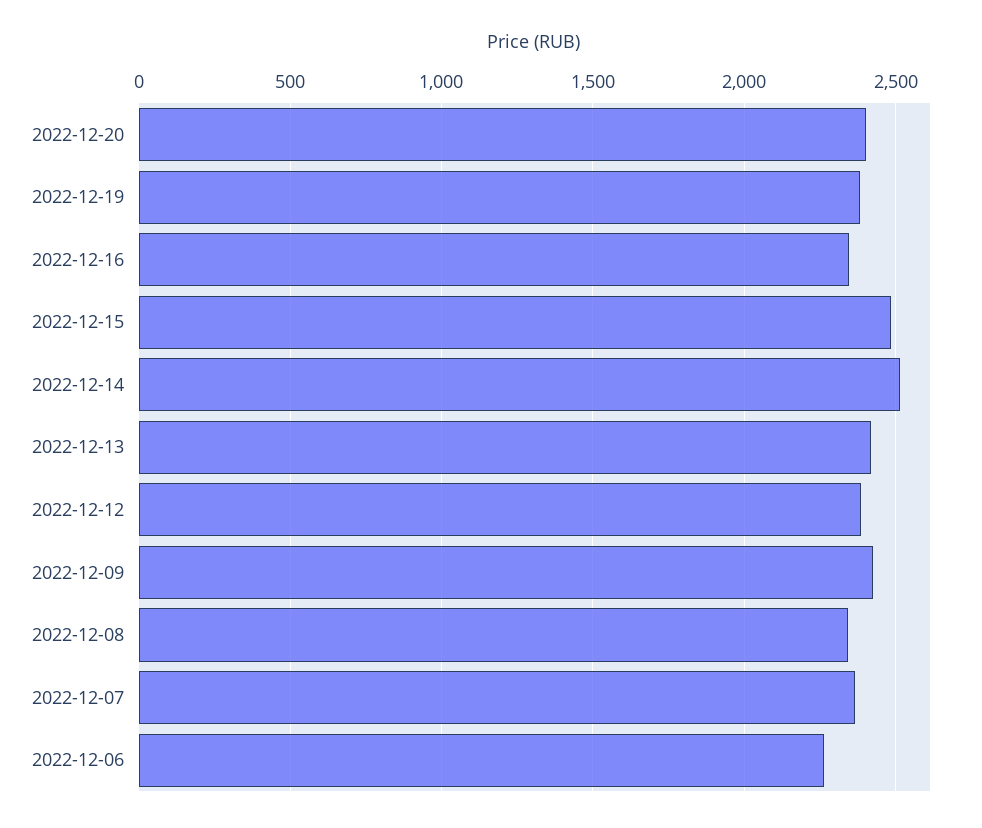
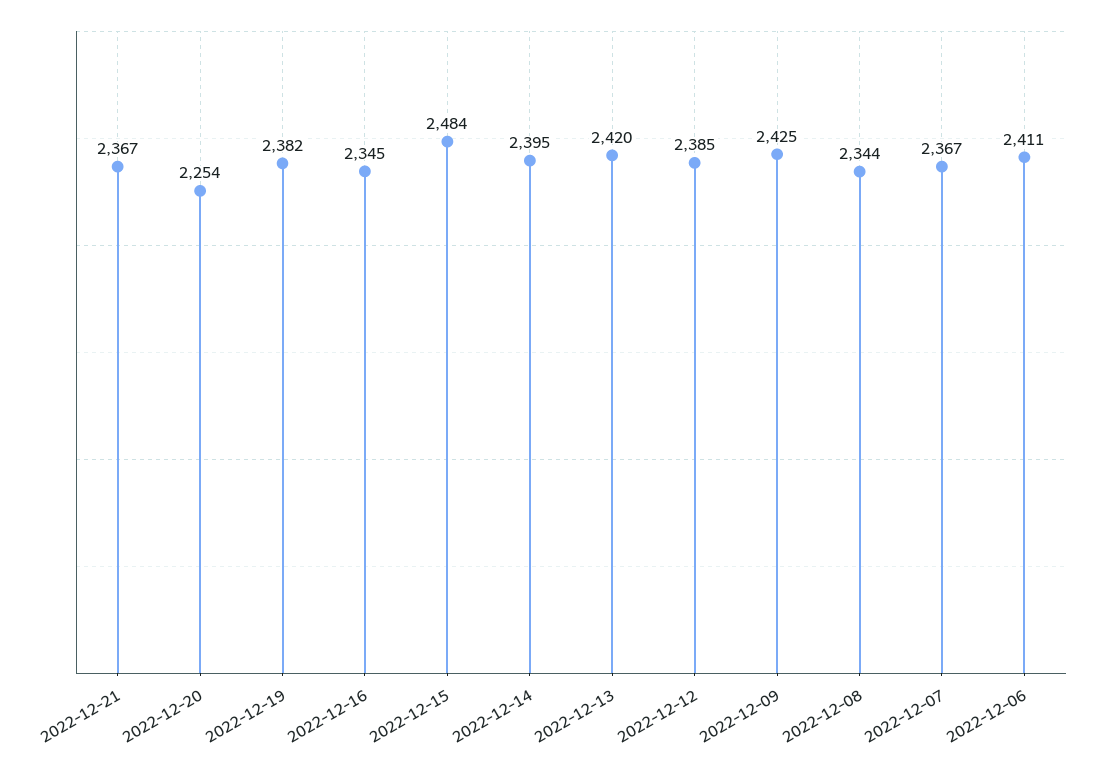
  {
-   "2022-12-20": 2400,
+   "2022-12-20": 2254,
    "2022-12-19": 2382,
    "2022-12-16": 2345,
    "2022-12-15": 2484,
-   "2022-12-14": 2500,
+   "2022-12-14": 2395,
    "2022-12-13": 2420,
    "2022-12-12": 2385,
    "2022-12-09": 2425,
    "2022-12-08": 2344,
    "2022-12-07": 2367,
-   "2022-12-06": 2250
+   "2022-12-06": 2411,
+   "2022-12-21": 2367
  }

